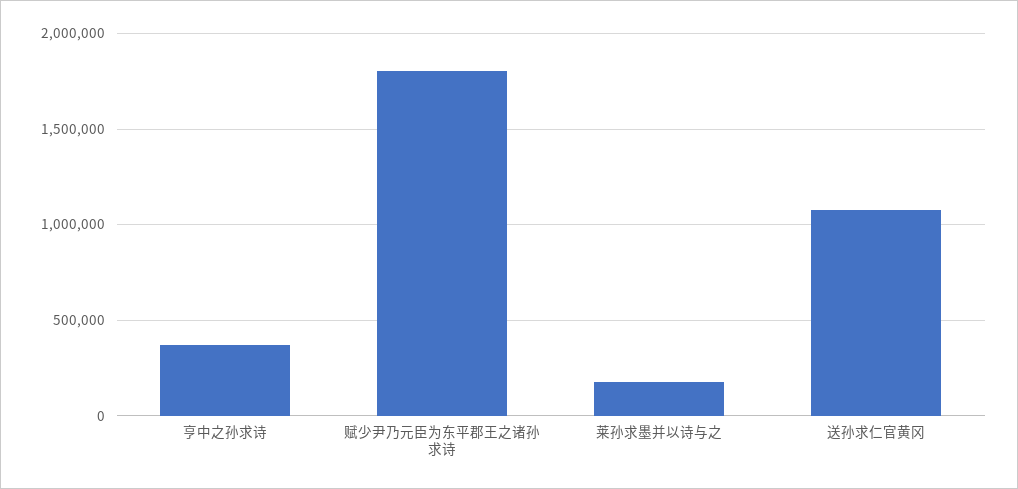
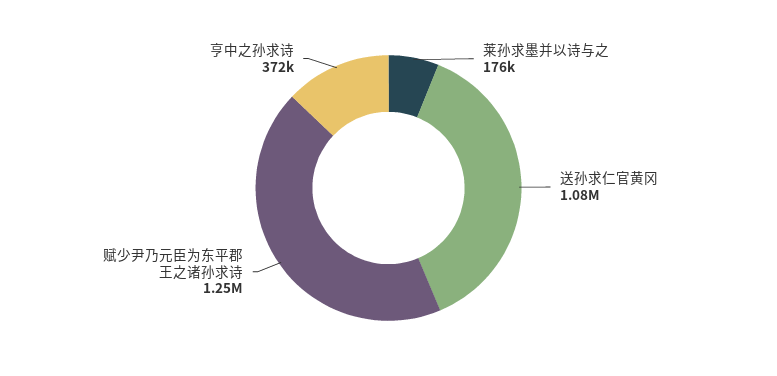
  {
    "亨中之孙求诗": 372000,
-   "赋少尹乃元臣为东平郡王之诸孙求诗": 1800000,
+   "赋少尹乃元臣为东平郡王之诸孙求诗": 1250000,
    "莱孙求墨并以诗与之": 176000,
    "送孙求仁官黄冈": 1080000
  }

